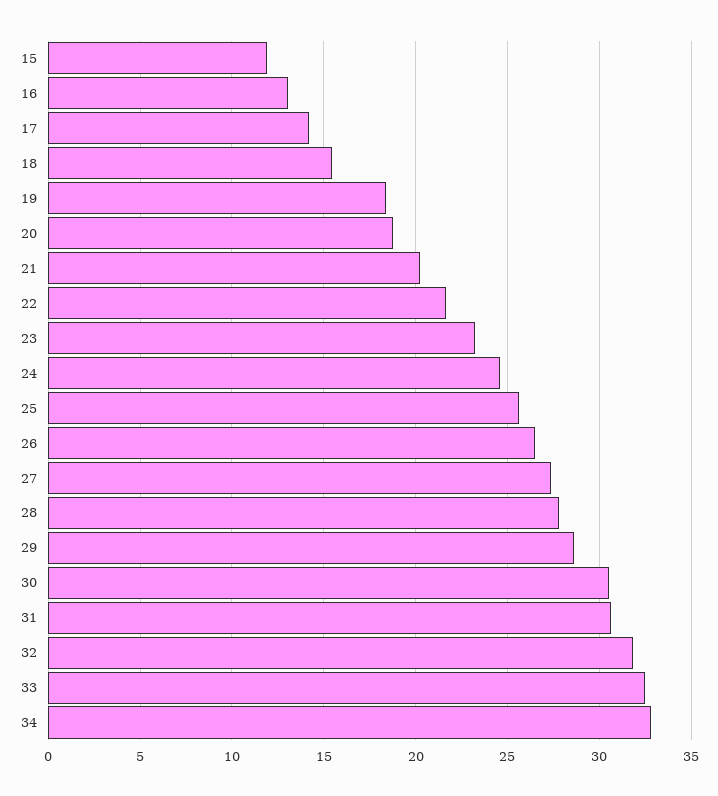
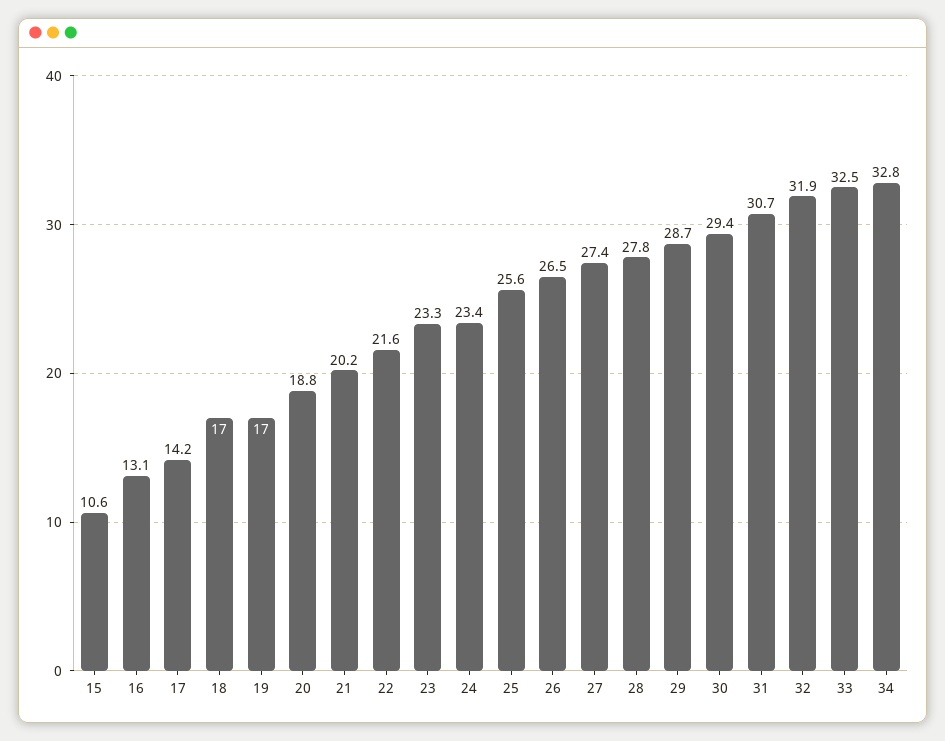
  {
-   "15": 12,
+   "15": 10.6,
    "16": 13.1,
    "17": 14.2,
-   "18": 15.5,
+   "18": 17,
-   "19": 18.5,
+   "19": 17,
    "20": 18.8,
    "21": 20.2,
    "22": 21.6,
    "23": 23.3,
-   "24": 24.5,
+   "24": 23.4,
    "25": 25.6,
    "26": 26.5,
    "27": 27.4,
    "28": 27.8,
    "29": 28.7,
-   "30": 30.5,
+   "30": 29.4,
    "31": 30.7,
    "32": 31.9,
    "33": 32.5,
    "34": 32.8
  }

